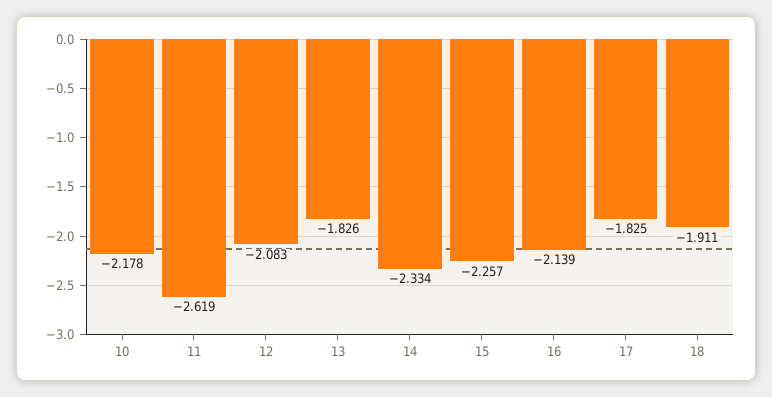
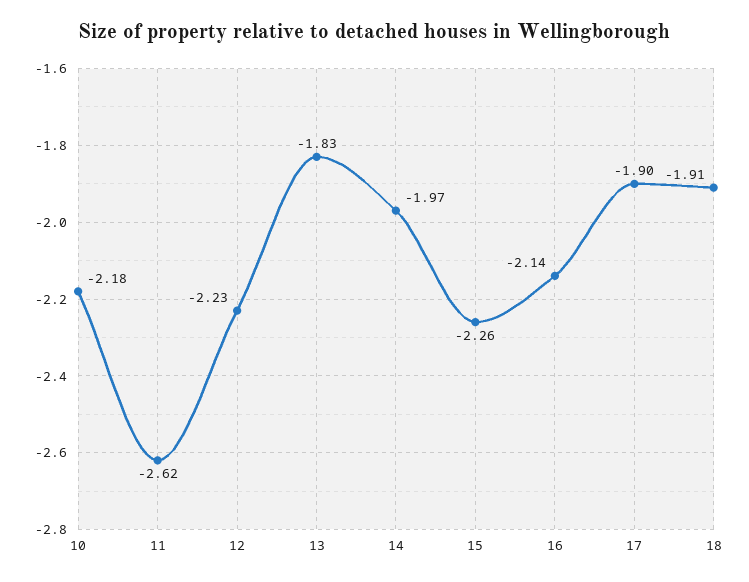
  {
    "10": -2.178,
    "11": -2.619,
-   "12": -2.083,
+   "12": -2.23,
    "13": -1.826,
-   "14": -2.334,
+   "14": -1.97,
    "15": -2.257,
    "16": -2.139,
-   "17": -1.825,
+   "17": -1.9,
    "18": -1.911
  }

